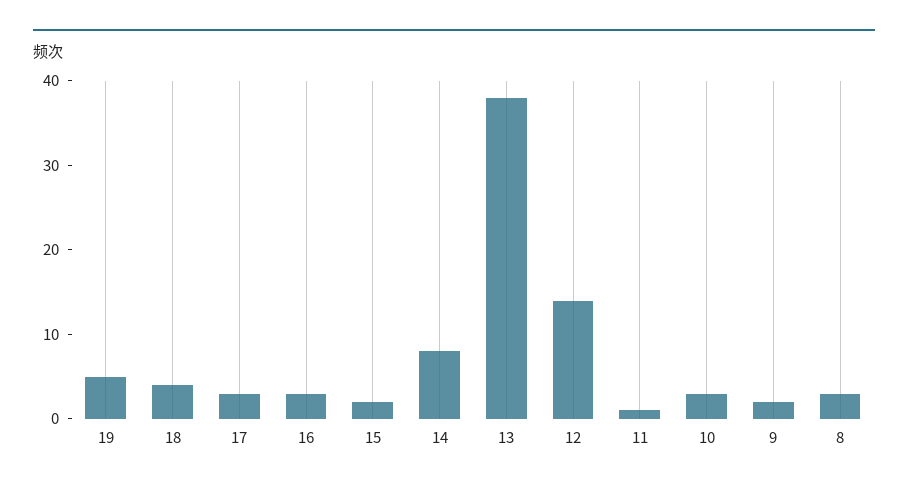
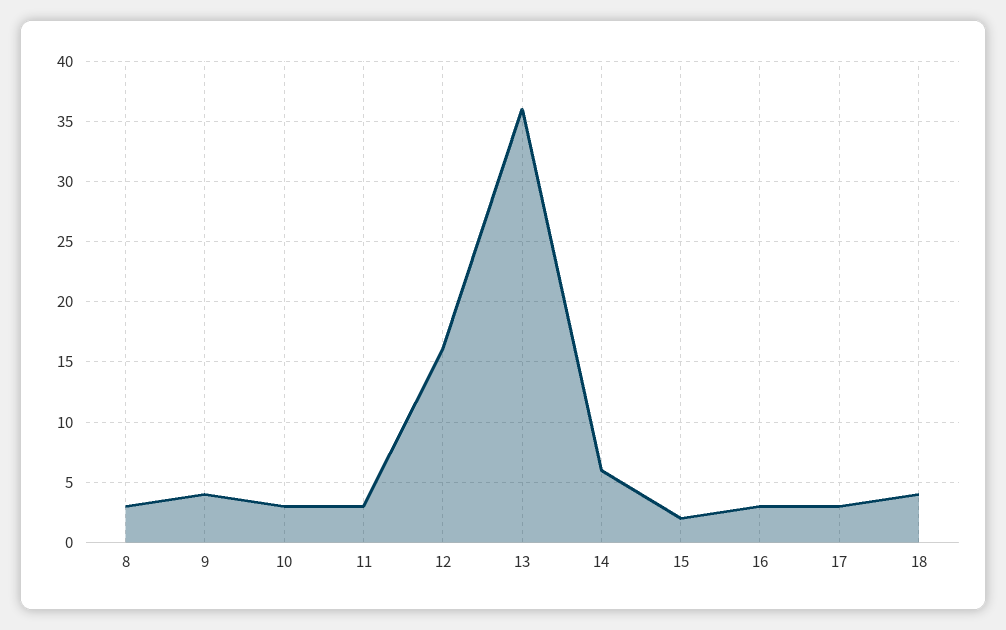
  {
-   "19": 5,
    "18": 4,
    "17": 3,
    "16": 3,
    "15": 2,
-   "14": 8,
+   "14": 6,
-   "13": 38,
+   "13": 36,
-   "12": 14,
+   "12": 16,
-   "11": 1,
+   "11": 3,
    "10": 3,
-   "9": 2,
+   "9": 4,
    "8": 3
  }

